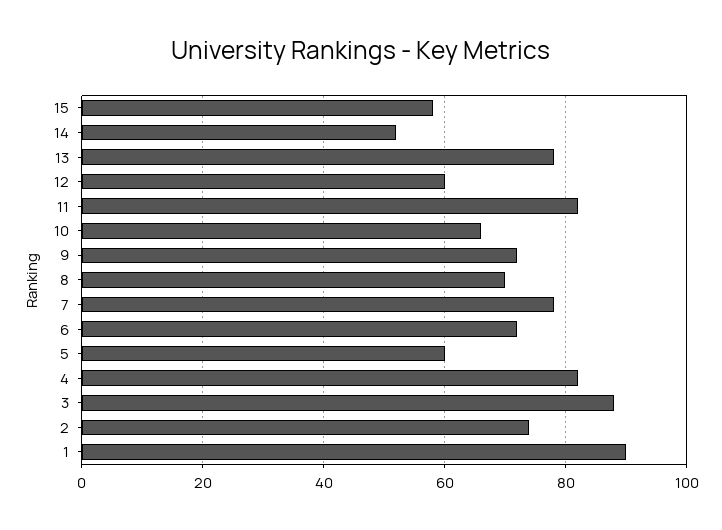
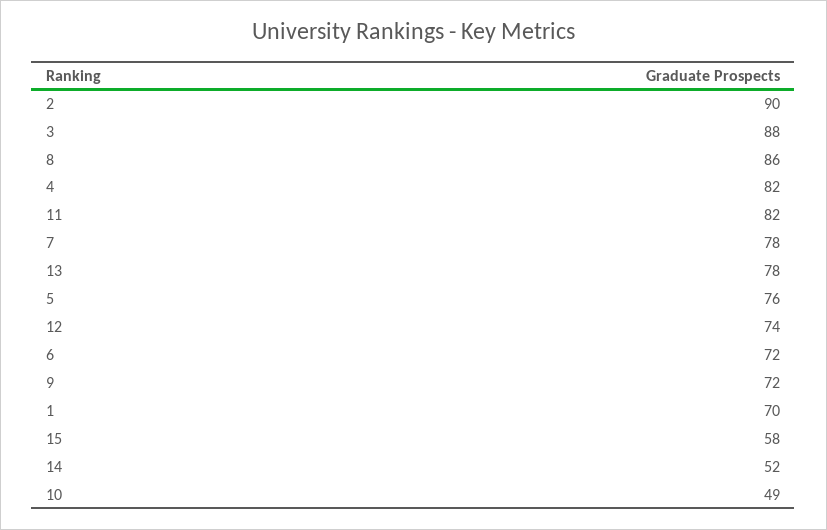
  {
    "15": 58,
    "14": 52,
    "13": 78,
-   "12": 60,
+   "12": 74,
    "11": 82,
-   "10": 65,
+   "10": 49,
    "9": 72,
-   "8": 70,
+   "8": 86,
    "7": 78,
    "6": 72,
-   "5": 60,
+   "5": 76,
    "4": 82,
    "3": 88,
-   "2": 75,
+   "2": 90,
-   "1": 90
+   "1": 70
  }

